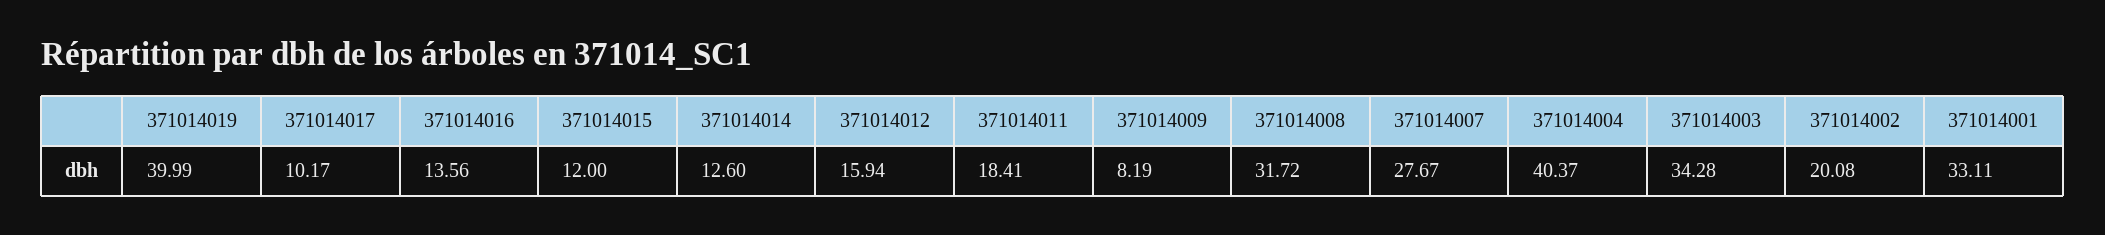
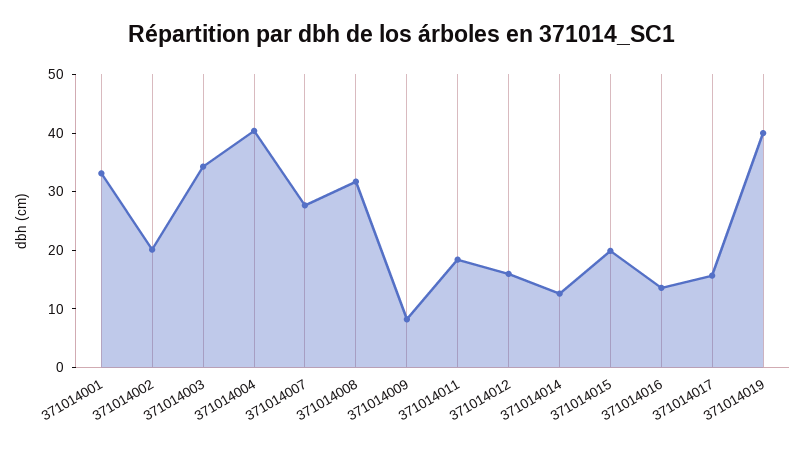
  {
    "371014019": 39.99,
-   "371014017": 10.17,
+   "371014017": 16,
    "371014016": 13.56,
-   "371014015": 12,
+   "371014015": 20,
    "371014014": 12.6,
    "371014012": 15.94,
    "371014011": 18.41,
    "371014009": 8.19,
    "371014008": 31.72,
    "371014007": 27.67,
    "371014004": 40.37,
    "371014003": 34.28,
    "371014002": 20.08,
    "371014001": 33.11
  }

